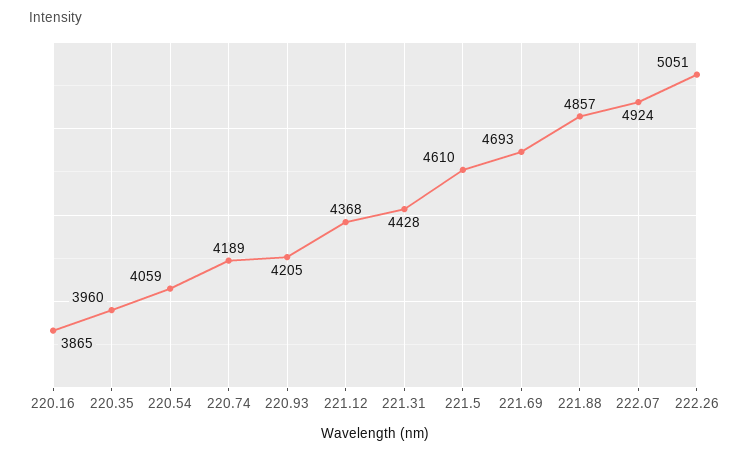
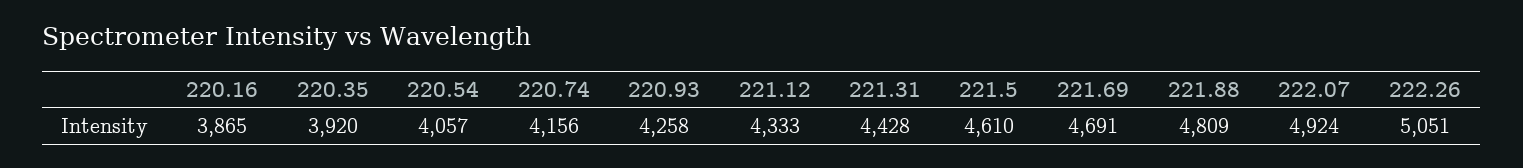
  {
    "220.16": 3865,
-   "220.35": 3960,
+   "220.35": 3920,
-   "220.54": 4059,
+   "220.54": 4057,
-   "220.74": 4189,
+   "220.74": 4156,
-   "220.93": 4205,
+   "220.93": 4258,
-   "221.12": 4368,
+   "221.12": 4333,
    "221.31": 4428,
    "221.5": 4610,
-   "221.69": 4693,
+   "221.69": 4691,
-   "221.88": 4857,
+   "221.88": 4809,
    "222.07": 4924,
    "222.26": 5051
  }

